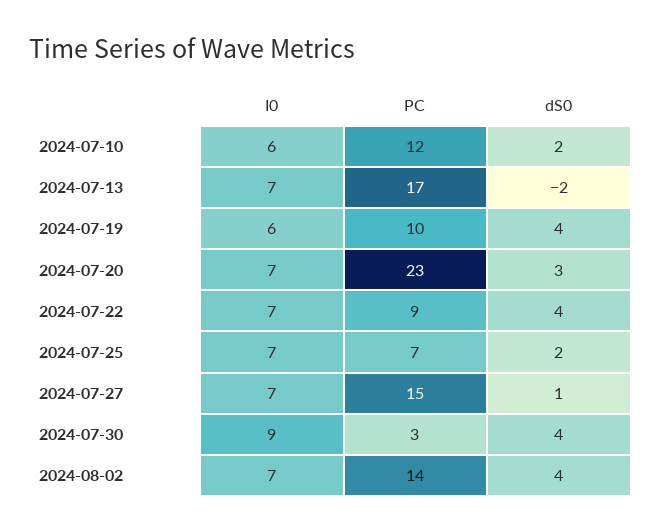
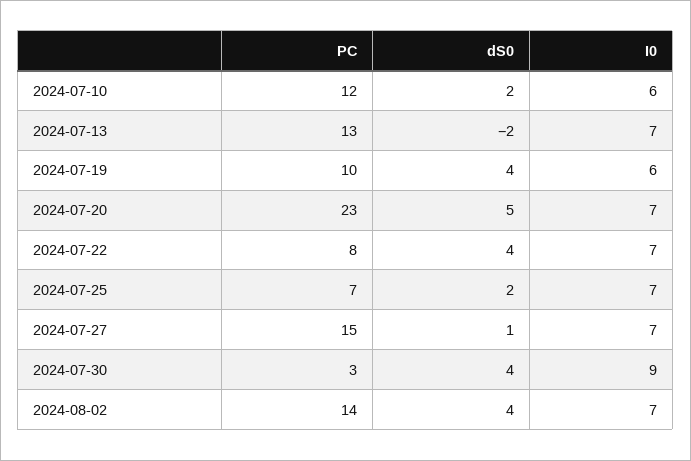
  {
    "I0": {
      "2024-07-10": 6,
      "2024-07-13": 7,
      "2024-07-19": 6,
      "2024-07-20": 7,
      "2024-07-22": 7,
      "2024-07-25": 7,
      "2024-07-27": 7,
      "2024-07-30": 9,
      "2024-08-02": 7
    },
    "PC": {
      "2024-07-10": 12,
-     "2024-07-13": 17,
+     "2024-07-13": 13,
      "2024-07-19": 10,
      "2024-07-20": 23,
-     "2024-07-22": 9,
+     "2024-07-22": 8,
      "2024-07-25": 7,
      "2024-07-27": 15,
      "2024-07-30": 3,
      "2024-08-02": 14
    },
    "dS0": {
      "2024-07-10": 2,
      "2024-07-13": -2,
      "2024-07-19": 4,
-     "2024-07-20": 3,
+     "2024-07-20": 5,
      "2024-07-22": 4,
      "2024-07-25": 2,
      "2024-07-27": 1,
      "2024-07-30": 4,
      "2024-08-02": 4
    }
  }

